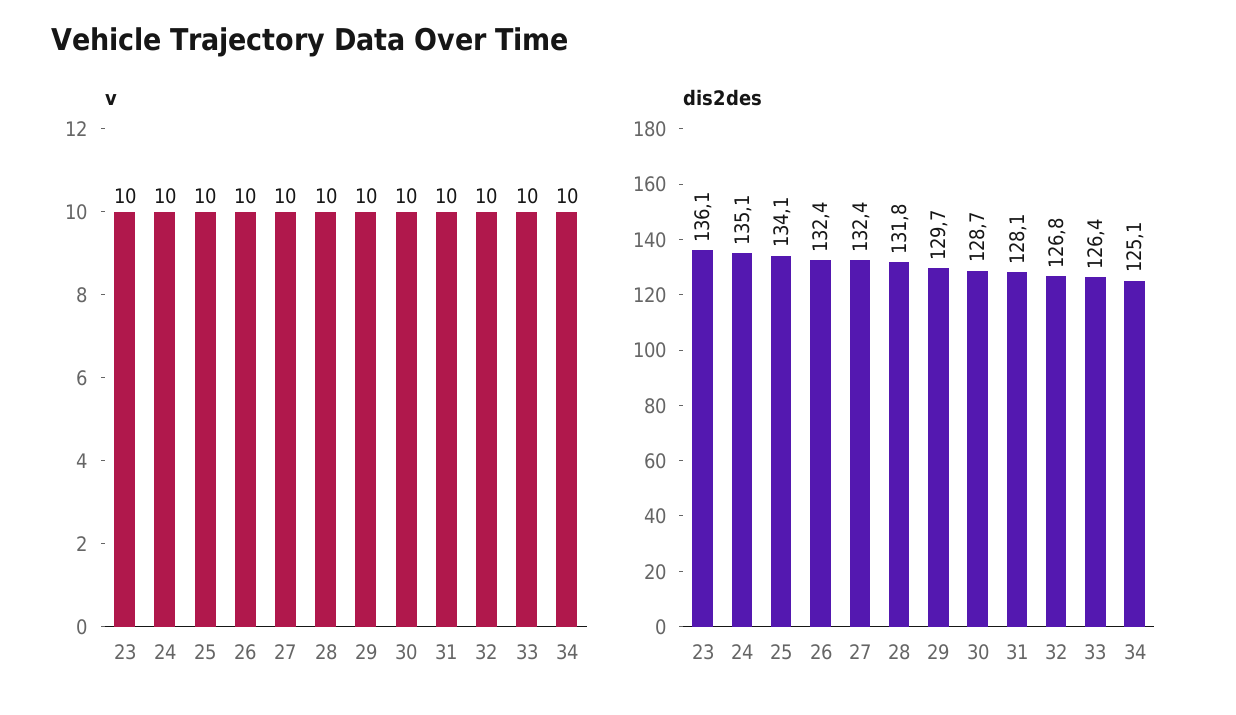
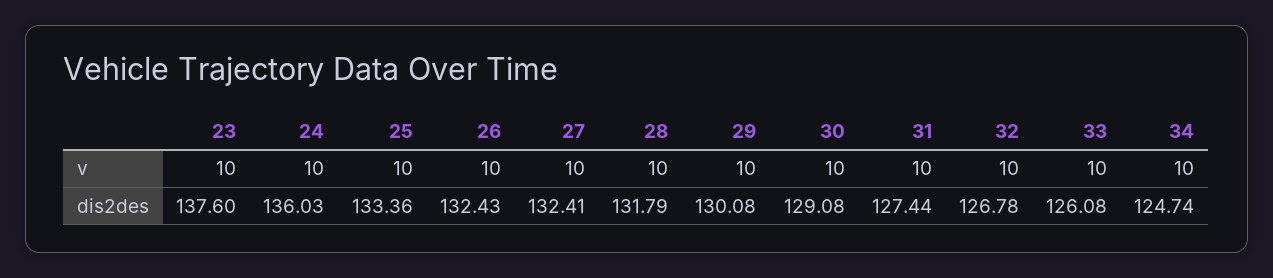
  {
    "v": {
      "23": 10,
      "24": 10,
      "25": 10,
      "26": 10,
      "27": 10,
      "28": 10,
      "29": 10,
      "30": 10,
      "31": 10,
      "32": 10,
      "33": 10,
      "34": 10
    },
    "dis2des": {
-     "23": 136.1,
+     "23": 137.6,
-     "24": 135.1,
+     "24": 136.03,
-     "25": 134.1,
+     "25": 133.36,
      "26": 132.43,
      "27": 132.41,
      "28": 131.79,
-     "29": 129.7,
+     "29": 130.08,
-     "30": 128.7,
+     "30": 129.08,
-     "31": 128.1,
+     "31": 127.44,
      "32": 126.78,
-     "33": 126.4,
+     "33": 126.08,
-     "34": 125.1
+     "34": 124.74
    }
  }

